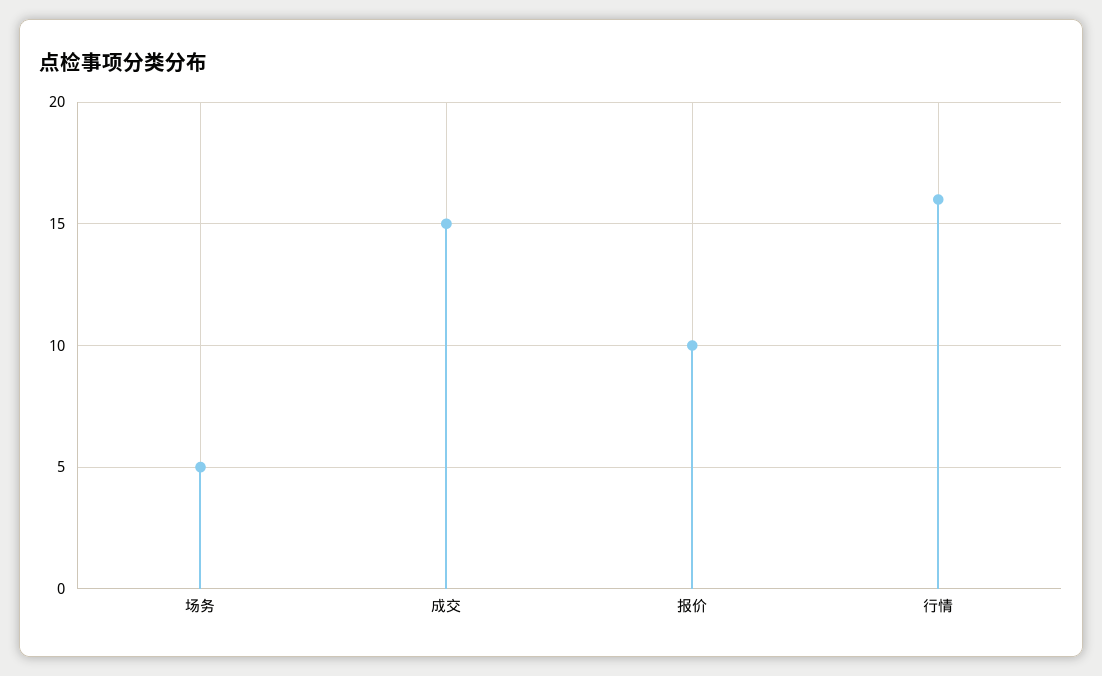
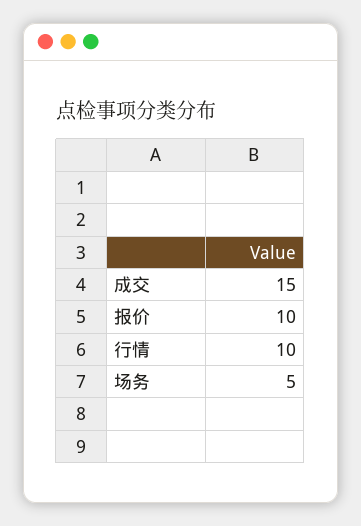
  {
    "场务": 5,
    "成交": 15,
    "报价": 10,
-   "行情": 16
+   "行情": 10
  }

